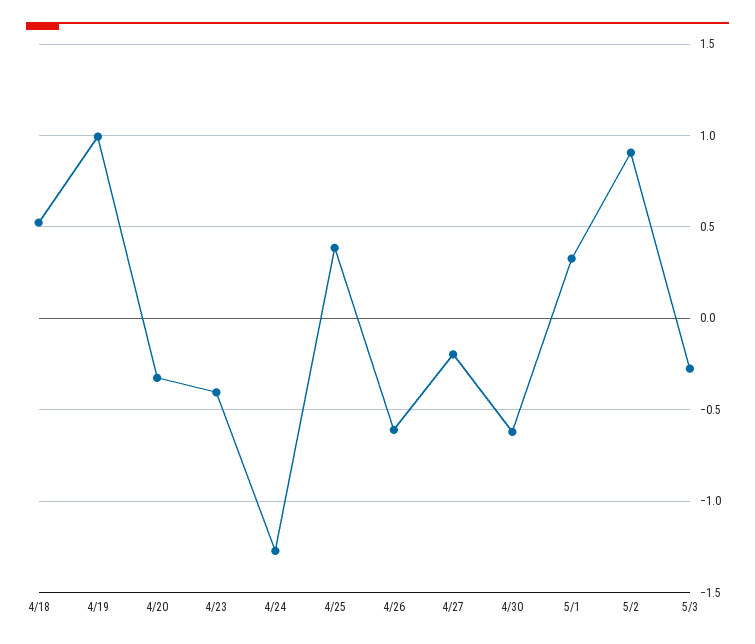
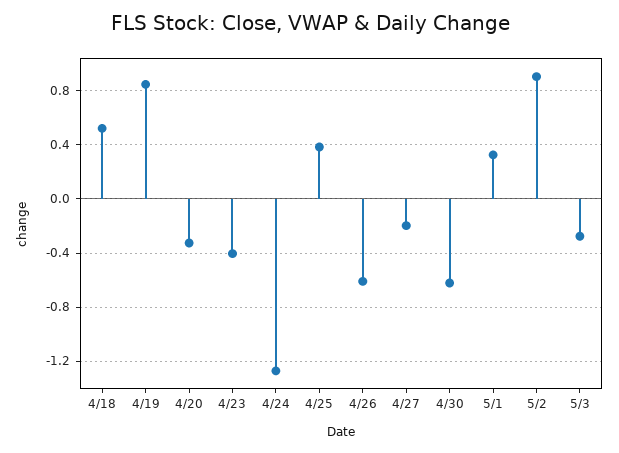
  {
    "4/18": 0.5,
-   "4/19": 1,
+   "4/19": 0.85,
    "4/20": -0.35,
    "4/23": -0.4,
    "4/24": -1.25,
    "4/25": 0.4,
    "4/26": -0.6,
    "4/27": -0.2,
    "4/30": -0.6,
    "5/1": 0.35,
    "5/2": 0.9,
    "5/3": -0.3
  }

